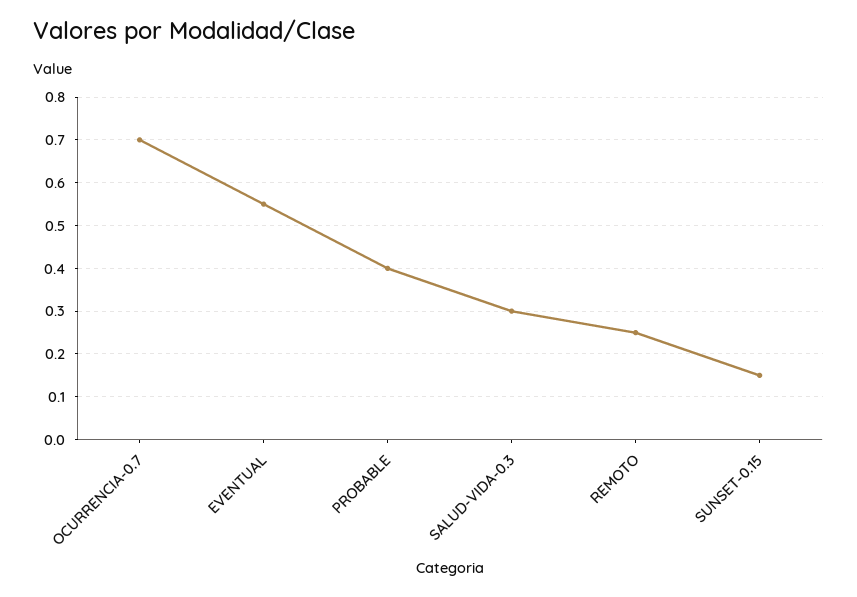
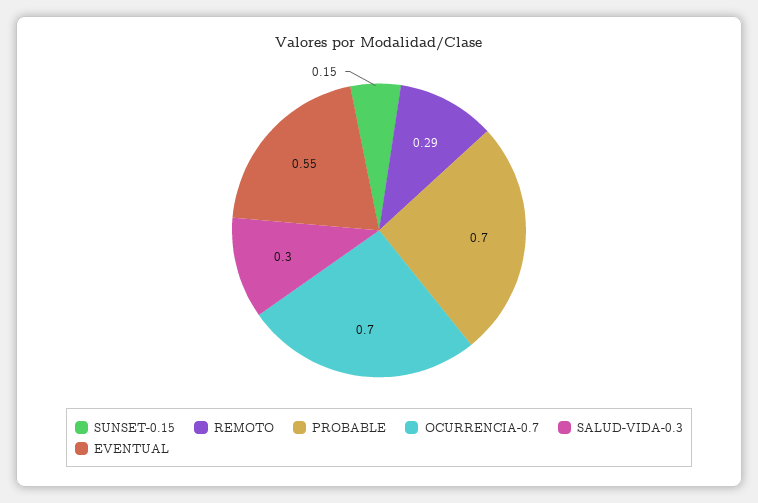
  {
    "OCURRENCIA-0.7": 0.7,
    "EVENTUAL": 0.55,
-   "PROBABLE": 0.4,
+   "PROBABLE": 0.7,
    "SALUD-VIDA-0.3": 0.3,
-   "REMOTO": 0.25,
+   "REMOTO": 0.29,
    "SUNSET-0.15": 0.15
  }

